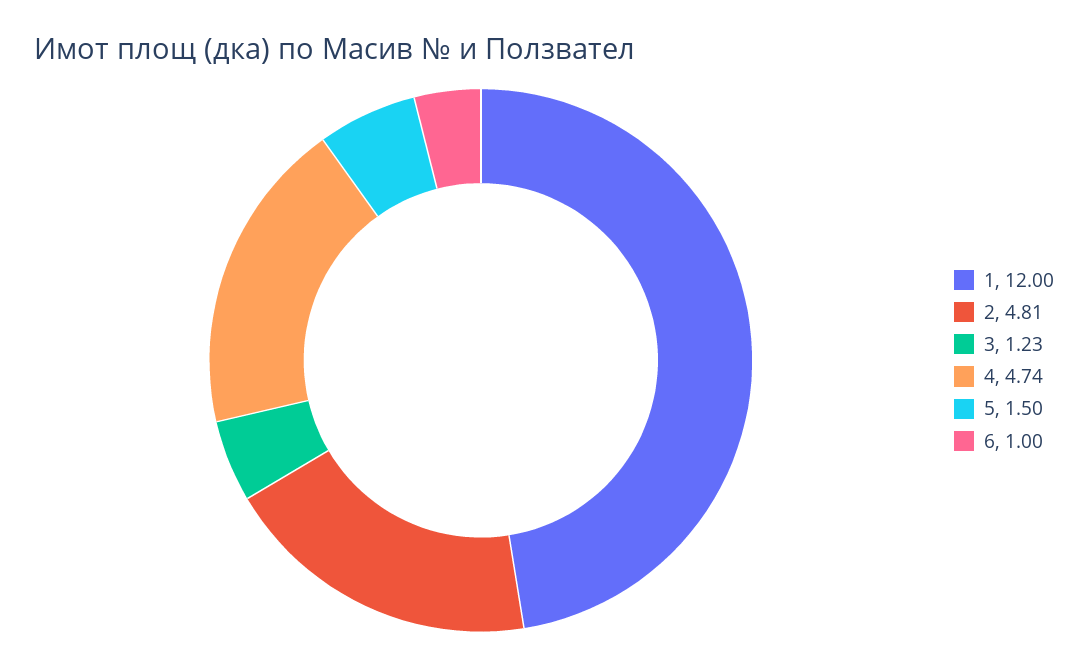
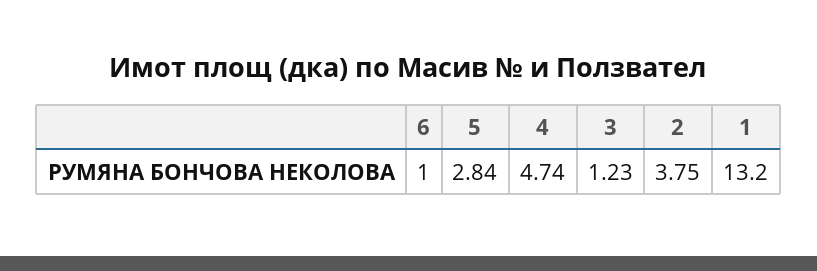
  {
-   "1": 12,
+   "1": 13.2,
-   "2": 4.81,
+   "2": 3.75,
    "3": 1.23,
    "4": 4.74,
-   "5": 1.5,
+   "5": 2.84,
    "6": 1
  }

